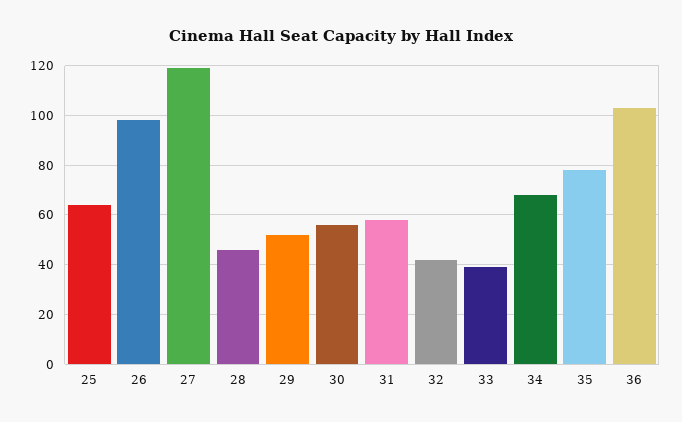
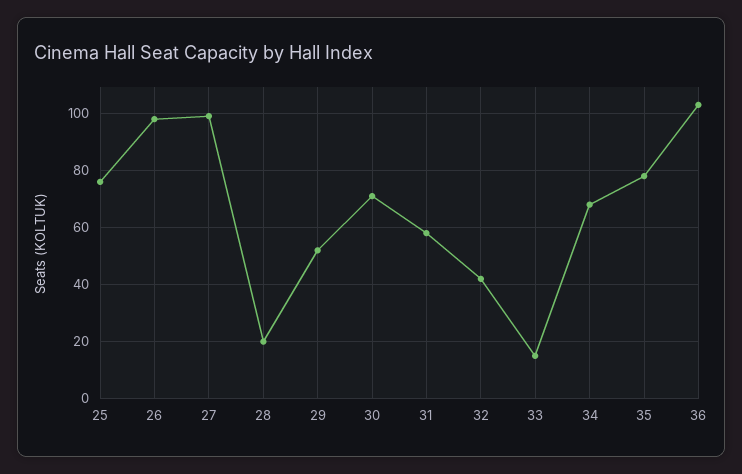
  {
-   "25": 65,
+   "25": 75,
    "26": 100,
-   "27": 120,
+   "27": 100,
-   "28": 45,
+   "28": 20,
    "29": 50,
-   "30": 55,
+   "30": 70,
    "31": 60,
    "32": 40,
-   "33": 40,
+   "33": 15,
    "34": 70,
    "35": 80,
    "36": 105
  }

